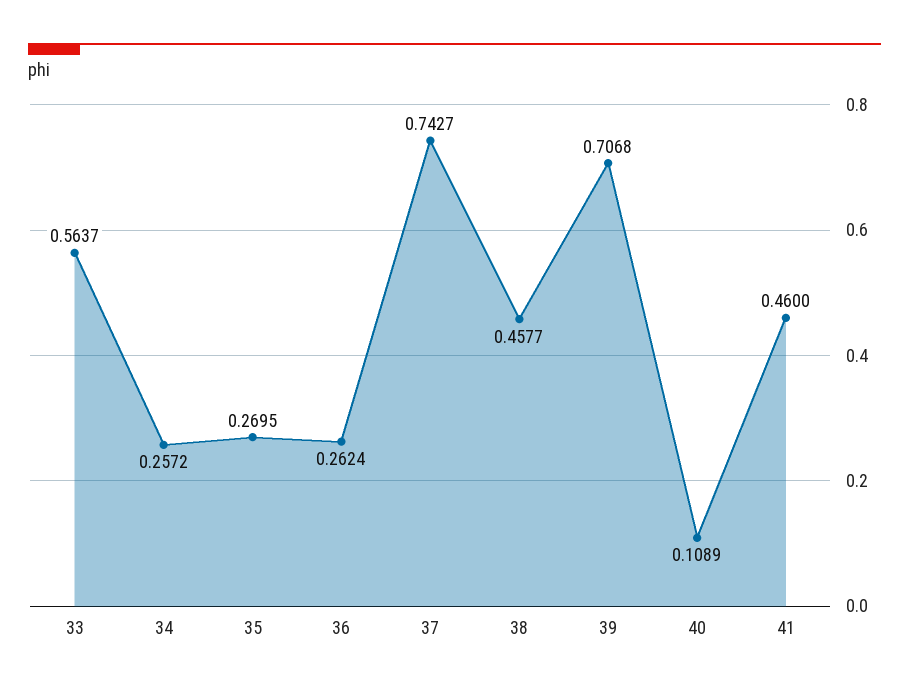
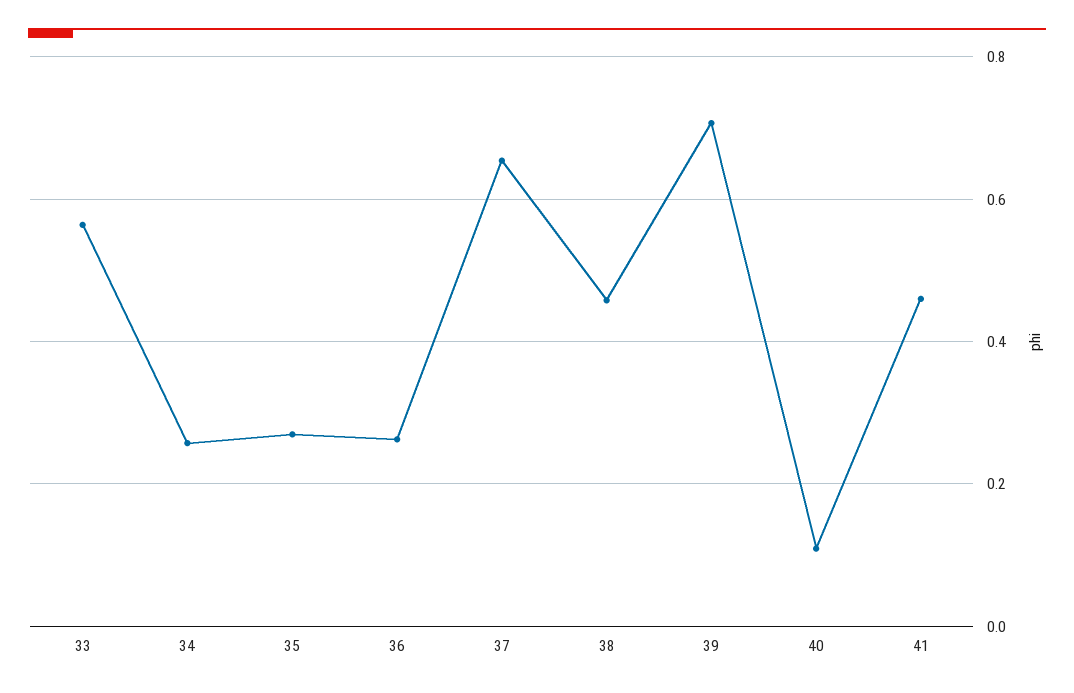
  {
    "33": 0.5637,
    "34": 0.2572,
    "35": 0.2695,
    "36": 0.2624,
-   "37": 0.7427,
+   "37": 0.66,
    "38": 0.4577,
    "39": 0.7068,
    "40": 0.1089,
    "41": 0.46
  }

